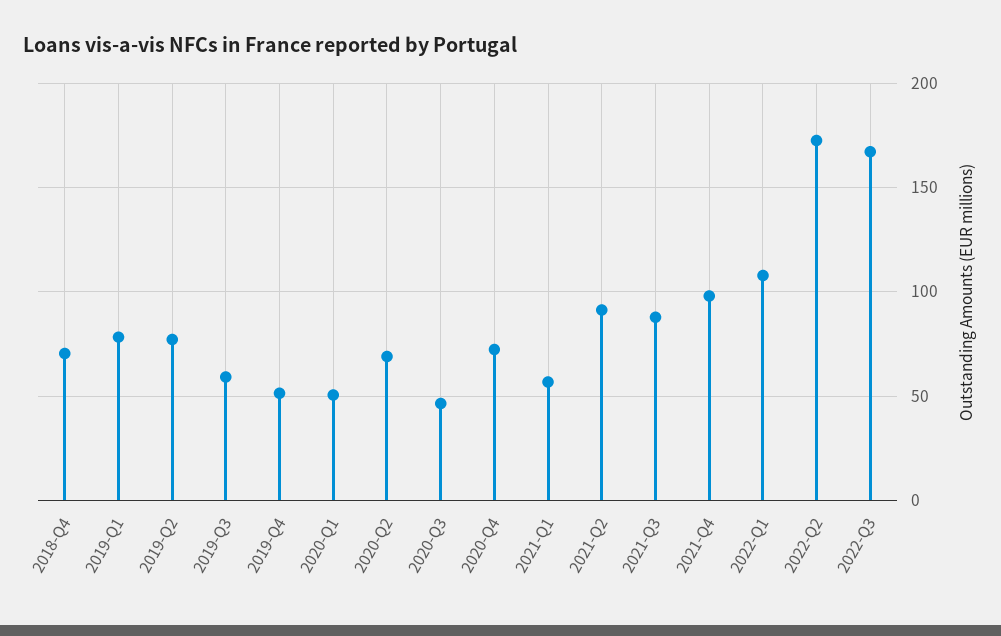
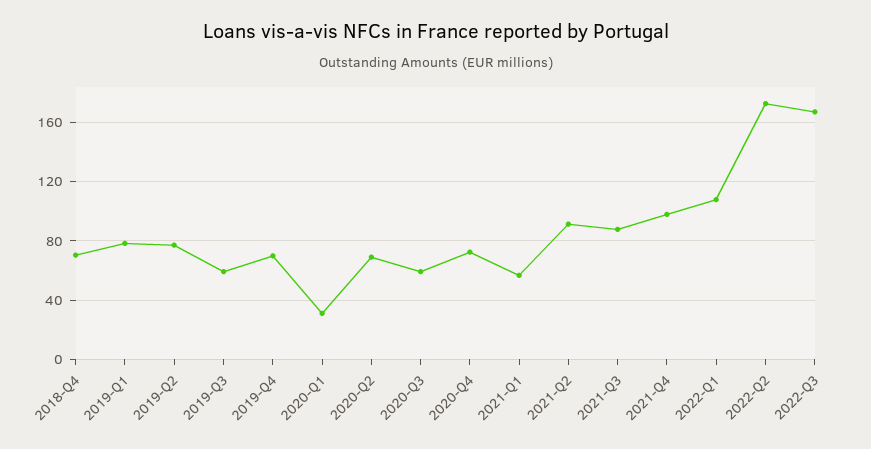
  {
    "2018-Q4": 70,
    "2019-Q1": 80,
    "2019-Q2": 75,
    "2019-Q3": 60,
-   "2019-Q4": 50,
+   "2019-Q4": 70,
-   "2020-Q1": 50,
+   "2020-Q1": 30,
    "2020-Q2": 70,
-   "2020-Q3": 45,
+   "2020-Q3": 60,
    "2020-Q4": 70,
    "2021-Q1": 55,
    "2021-Q2": 90,
    "2021-Q3": 90,
    "2021-Q4": 100,
    "2022-Q1": 110,
    "2022-Q2": 175,
    "2022-Q3": 165
  }

